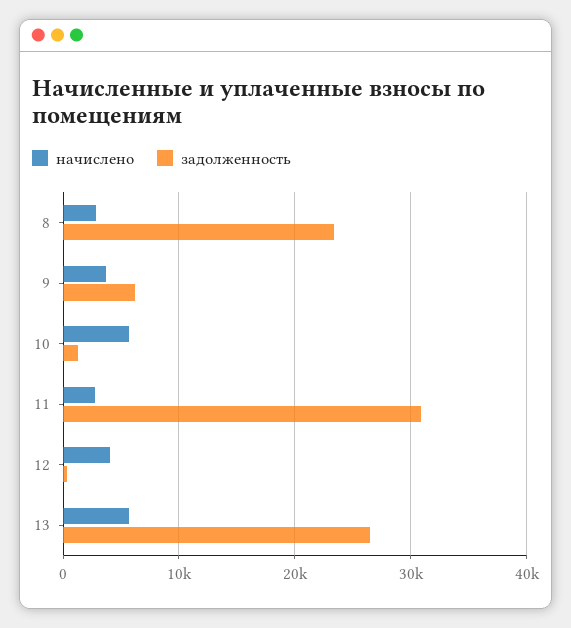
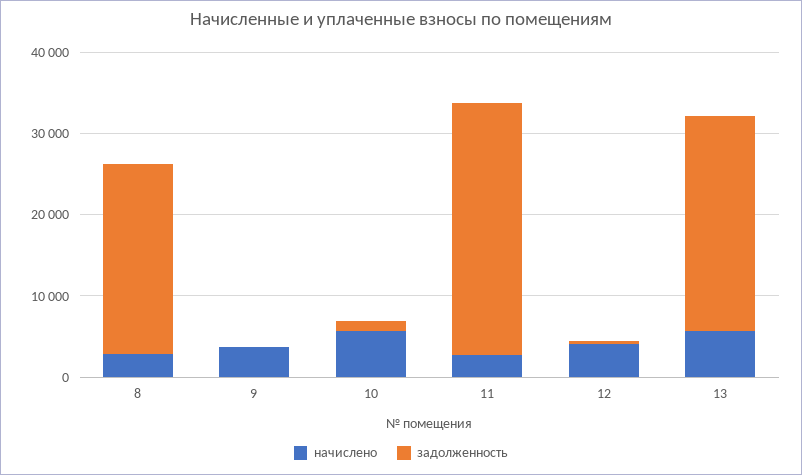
  {
    "начислено": {
      "8": 3000,
      "9": 4000,
      "10": 6000,
      "11": 3000,
      "12": 4000,
      "13": 6000
    },
    "задолженность": {
      "8": 23000,
-     "9": 6000,
+     "9": 0,
      "10": 1000,
      "11": 31000,
      "12": 0,
      "13": 26000
    }
  }

